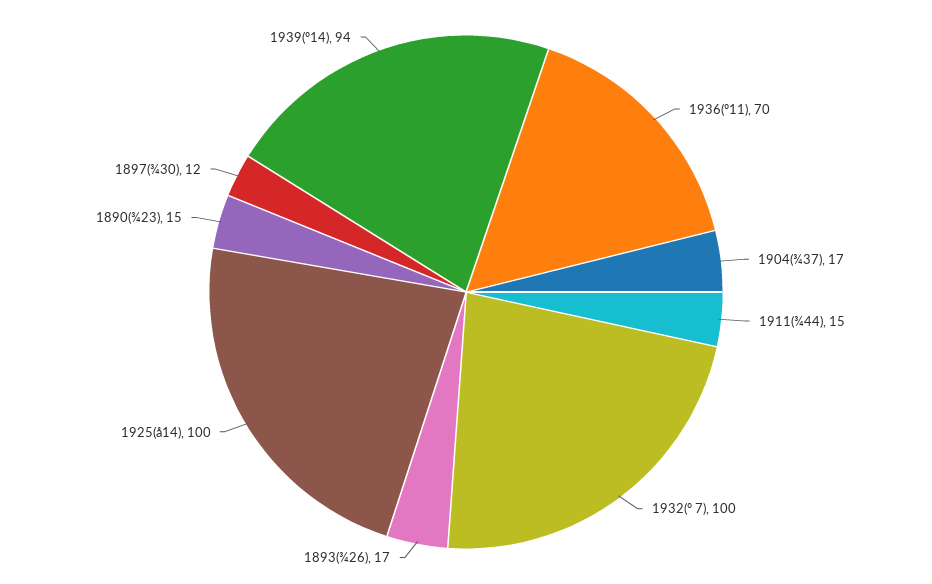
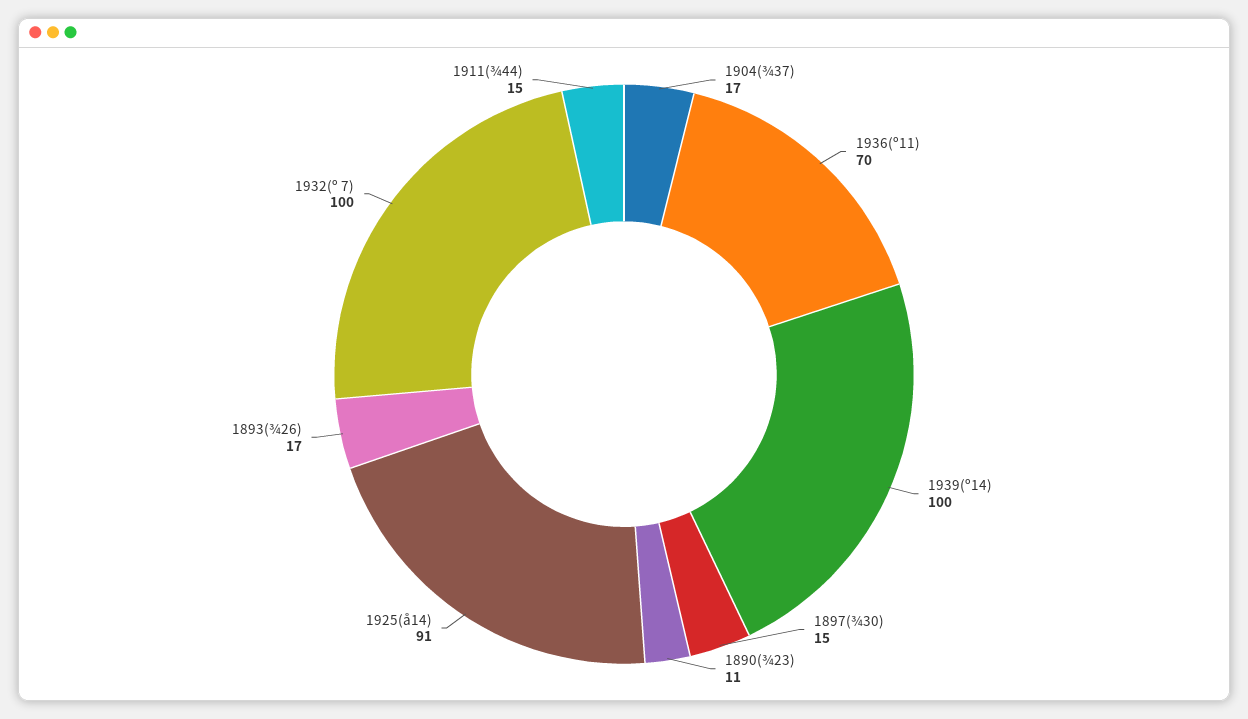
  {
    "1936(º11)": 70,
    "1904(¾37)": 17,
    "1911(¾44)": 15,
    "1932(º 7)": 100,
    "1893(¾26)": 17,
-   "1925(å14)": 100,
+   "1925(å14)": 91,
-   "1890(¾23)": 15,
+   "1890(¾23)": 11,
-   "1897(¾30)": 12,
+   "1897(¾30)": 15,
-   "1939(º14)": 94
+   "1939(º14)": 100
  }

